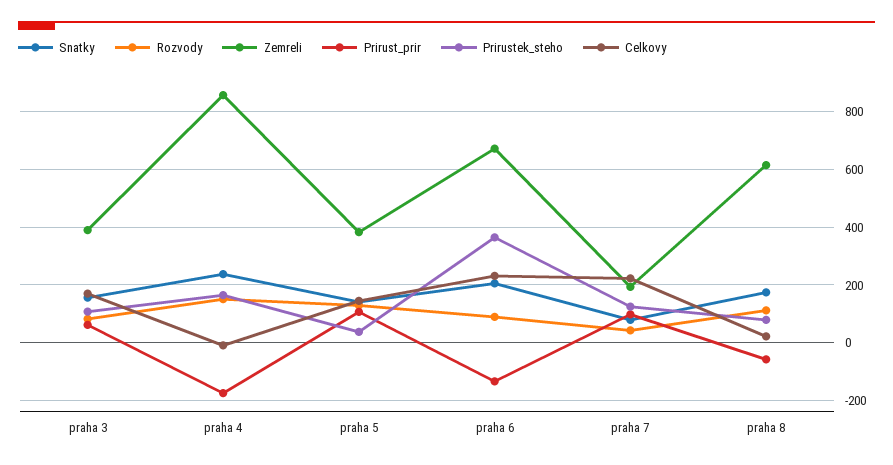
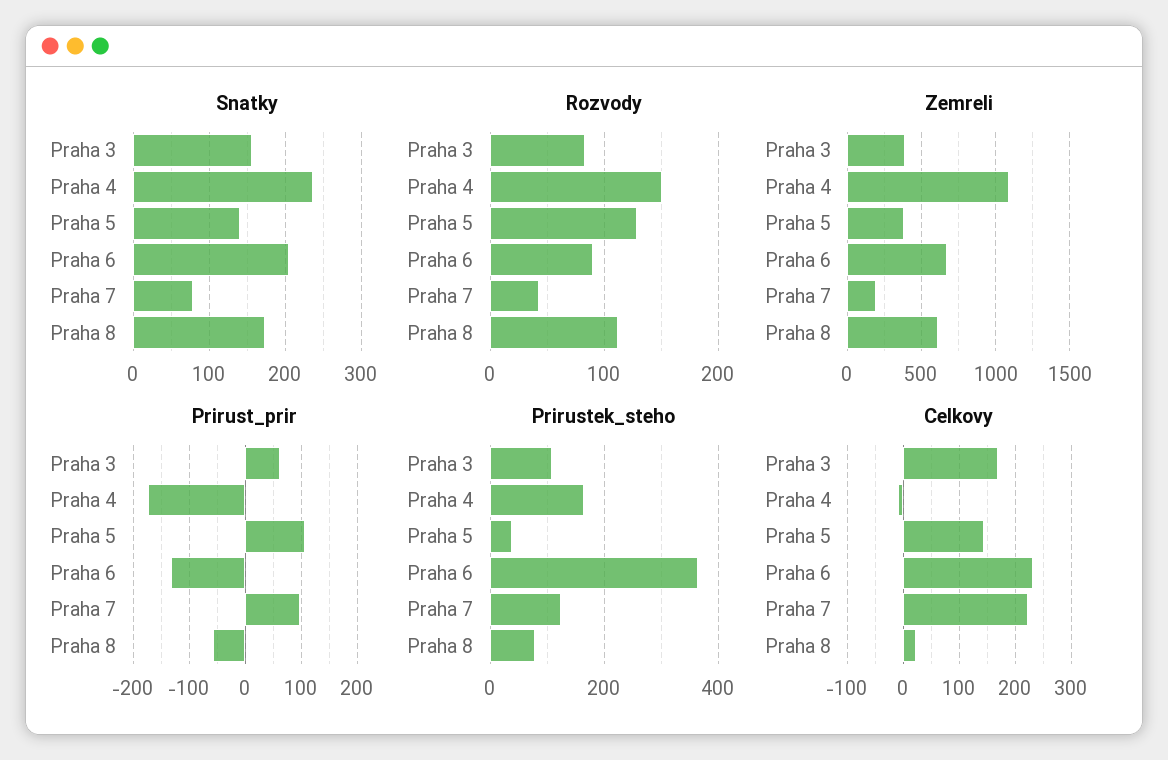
  {
    "Snatky": {
      "praha 3": 160,
      "praha 4": 240,
      "praha 5": 140,
      "praha 6": 210,
      "praha 7": 80,
      "praha 8": 170
    },
    "Rozvody": {
      "praha 3": 80,
      "praha 4": 150,
      "praha 5": 130,
      "praha 6": 90,
      "praha 7": 40,
      "praha 8": 110
    },
    "Zemreli": {
      "praha 3": 400,
-     "praha 4": 850,
+     "praha 4": 1100,
      "praha 5": 375,
      "praha 6": 675,
      "praha 7": 200,
      "praha 8": 625
    },
    "Prirust_prir": {
      "praha 3": 60,
      "praha 4": -180,
      "praha 5": 100,
      "praha 6": -140,
      "praha 7": 100,
      "praha 8": -60
    },
    "Prirustek_steho": {
      "praha 3": 100,
      "praha 4": 160,
      "praha 5": 40,
      "praha 6": 360,
      "praha 7": 120,
      "praha 8": 80
    },
    "Celkovy": {
      "praha 3": 180,
      "praha 4": 0,
      "praha 5": 140,
      "praha 6": 240,
      "praha 7": 220,
      "praha 8": 20
    }
  }

